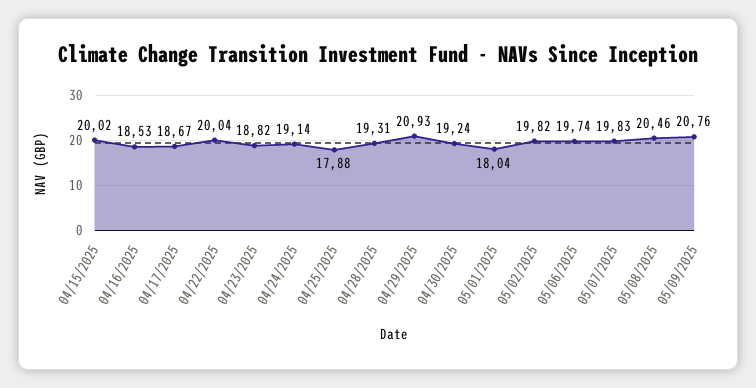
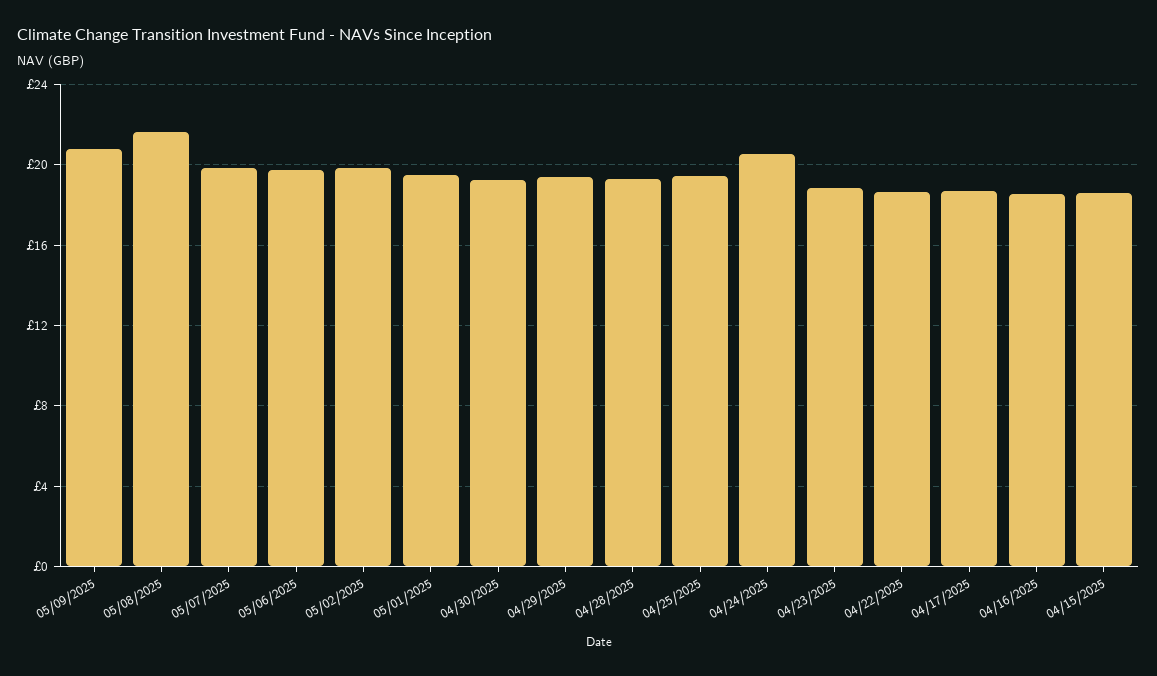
  {
-   "04/15/2025": 20.02,
+   "04/15/2025": 18.5,
    "04/16/2025": 18.53,
    "04/17/2025": 18.67,
-   "04/22/2025": 20.04,
+   "04/22/2025": 18.5,
    "04/23/2025": 18.82,
-   "04/24/2025": 19.14,
+   "04/24/2025": 20.5,
-   "04/25/2025": 17.88,
+   "04/25/2025": 19.5,
    "04/28/2025": 19.31,
-   "04/29/2025": 20.93,
+   "04/29/2025": 19.5,
    "04/30/2025": 19.24,
-   "05/01/2025": 18.04,
+   "05/01/2025": 19.5,
    "05/02/2025": 19.82,
    "05/06/2025": 19.74,
    "05/07/2025": 19.83,
-   "05/08/2025": 20.46,
+   "05/08/2025": 21.5,
    "05/09/2025": 20.76
  }

